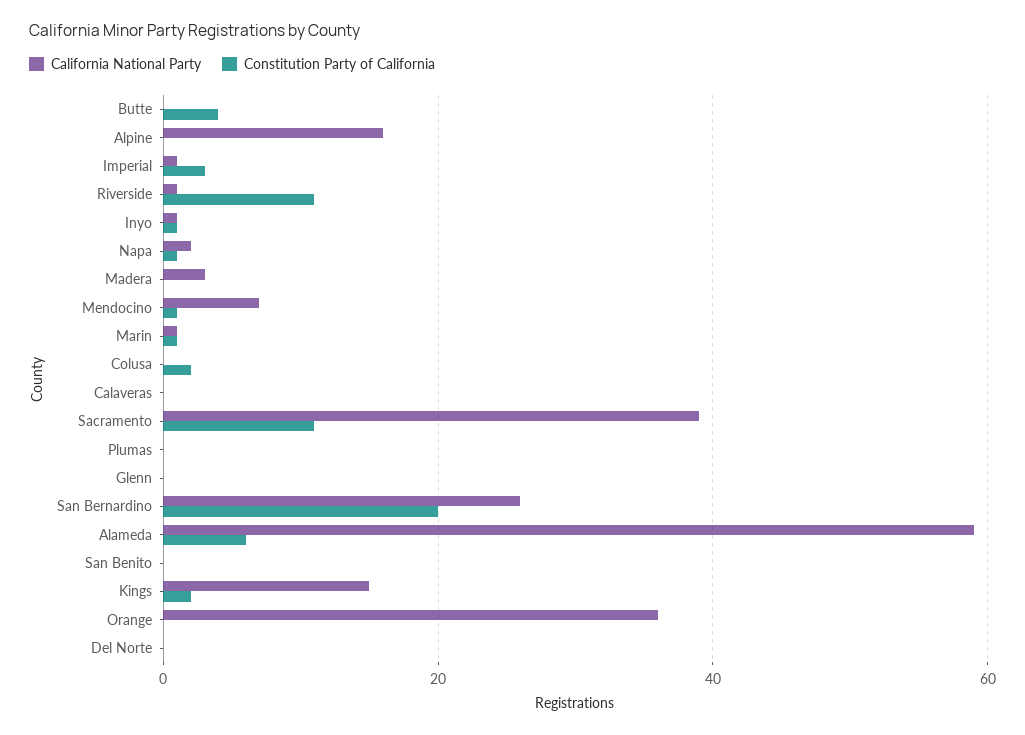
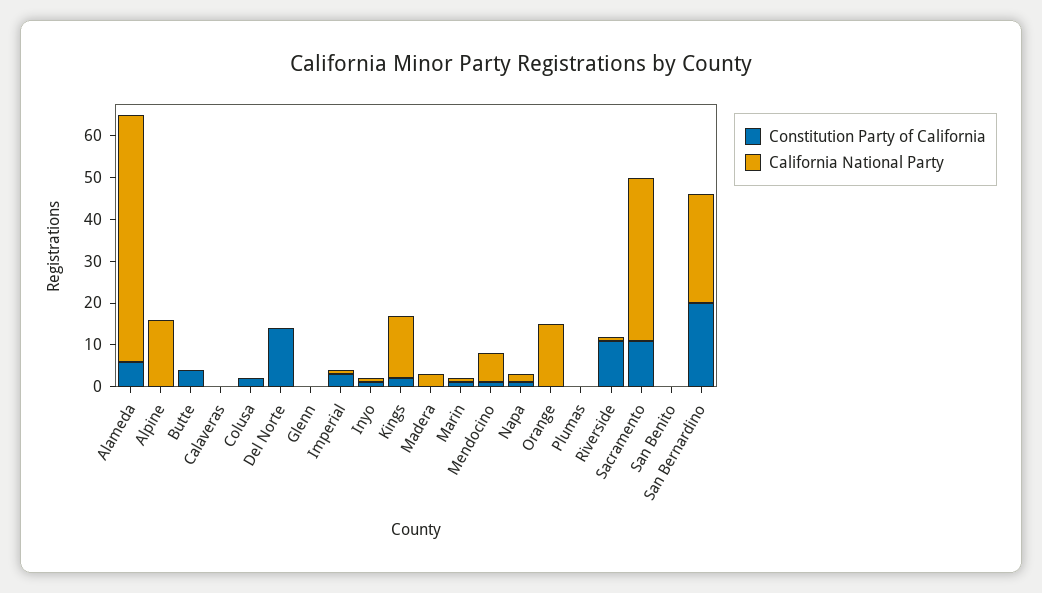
  {
    "California National Party": {
      "Butte": 0,
      "Alpine": 15,
      "Imperial": 0,
      "Riverside": 0,
      "Inyo": 0,
      "Napa": 0,
      "Madera": 5,
      "Mendocino": 5,
      "Marin": 0,
      "Colusa": 0,
      "Calaveras": 0,
      "Sacramento": 40,
      "Plumas": 0,
      "Glenn": 0,
      "San Bernardino": 25,
      "Alameda": 60,
      "San Benito": 0,
      "Kings": 15,
-     "Orange": 35,
+     "Orange": 15,
      "Del Norte": 0
    },
    "Constitution Party of California": {
      "Butte": 5,
      "Alpine": 0,
      "Imperial": 5,
      "Riverside": 10,
      "Inyo": 0,
      "Napa": 0,
      "Madera": 0,
      "Mendocino": 0,
      "Marin": 0,
      "Colusa": 0,
      "Calaveras": 0,
      "Sacramento": 10,
      "Plumas": 0,
      "Glenn": 0,
      "San Bernardino": 20,
      "Alameda": 5,
      "San Benito": 0,
      "Kings": 0,
      "Orange": 0,
-     "Del Norte": 0
+     "Del Norte": 15
    }
  }

